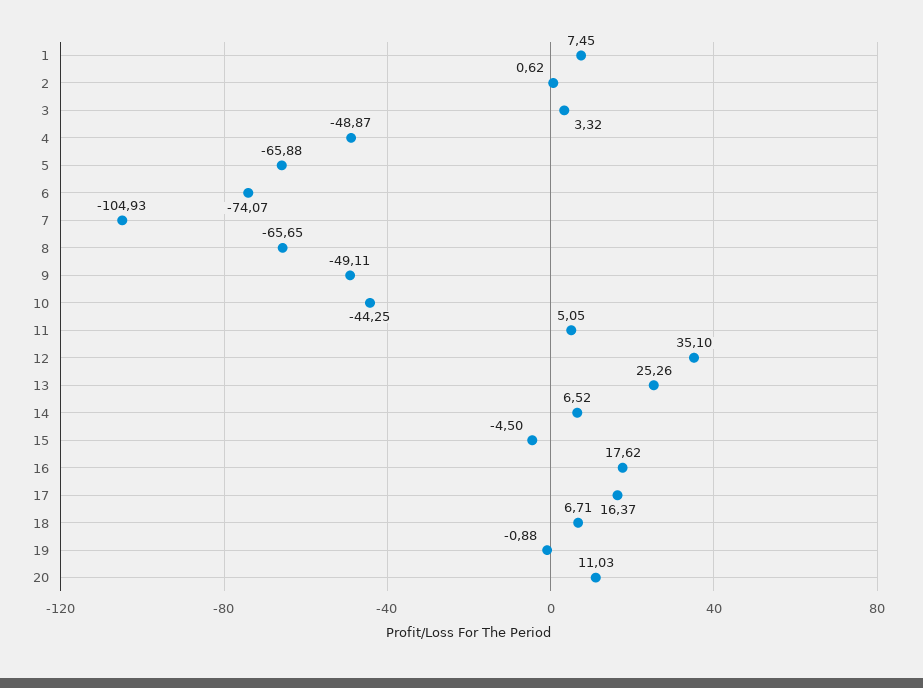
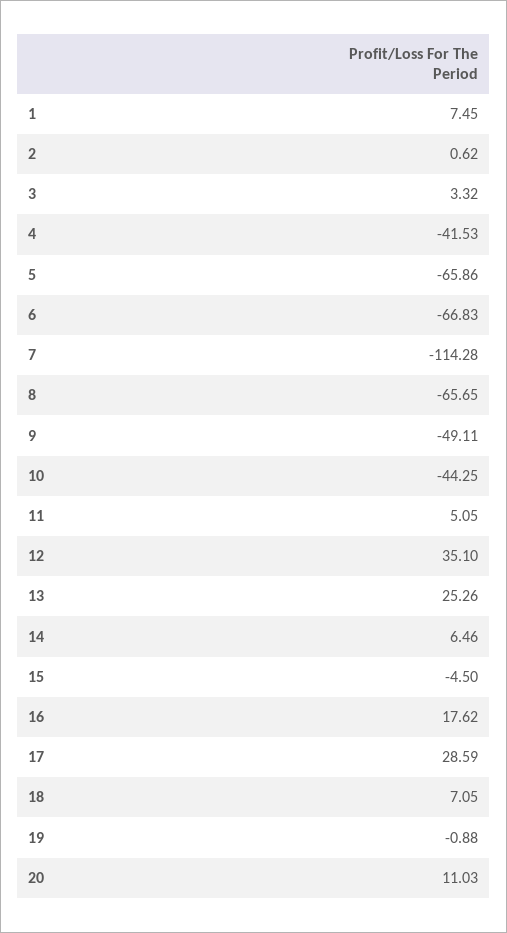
  {
    "1": 7.45,
    "2": 0.62,
    "3": 3.32,
-   "4": -48.87,
+   "4": -41.53,
-   "5": -65.88,
+   "5": -65.86,
-   "6": -74.07,
+   "6": -66.83,
-   "7": -104.93,
+   "7": -114.28,
    "8": -65.65,
    "9": -49.11,
    "10": -44.25,
    "11": 5.05,
    "12": 35.1,
    "13": 25.26,
-   "14": 6.52,
+   "14": 6.46,
    "15": -4.5,
    "16": 17.62,
-   "17": 16.37,
+   "17": 28.59,
-   "18": 6.71,
+   "18": 7.05,
    "19": -0.88,
    "20": 11.03
  }

